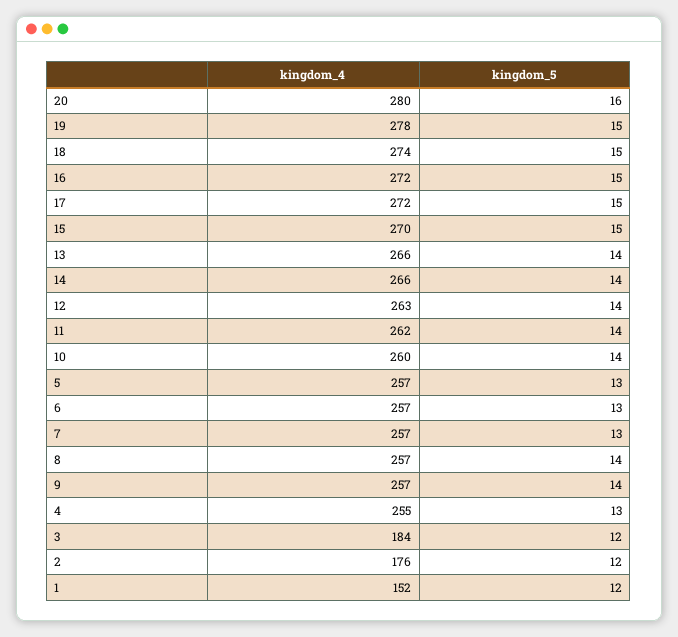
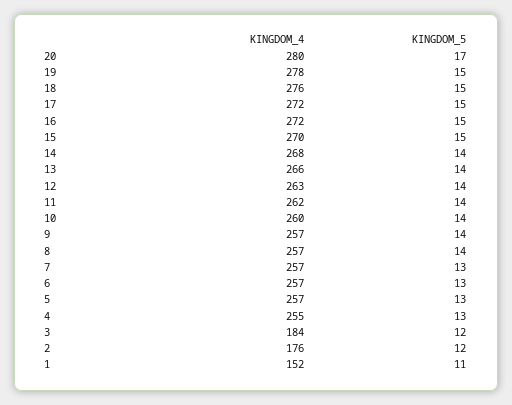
  {
    "kingdom_4": {
      "20": 280,
      "19": 278,
-     "18": 274,
+     "18": 276,
      "16": 272,
      "17": 272,
      "15": 270,
      "13": 266,
-     "14": 266,
+     "14": 268,
      "12": 263,
      "11": 262,
      "10": 260,
      "5": 257,
      "6": 257,
      "7": 257,
      "8": 257,
      "9": 257,
      "4": 255,
      "3": 184,
      "2": 176,
      "1": 152
    },
    "kingdom_5": {
-     "20": 16,
+     "20": 17,
      "19": 15,
      "18": 15,
      "16": 15,
      "17": 15,
      "15": 15,
      "13": 14,
      "14": 14,
      "12": 14,
      "11": 14,
      "10": 14,
      "5": 13,
      "6": 13,
      "7": 13,
      "8": 14,
      "9": 14,
      "4": 13,
      "3": 12,
      "2": 12,
-     "1": 12
+     "1": 11
    }
  }

